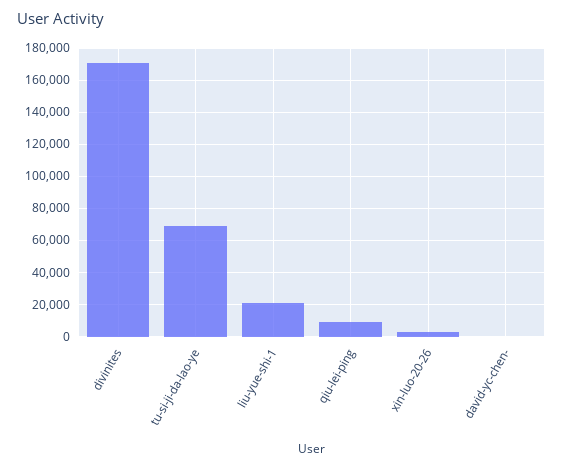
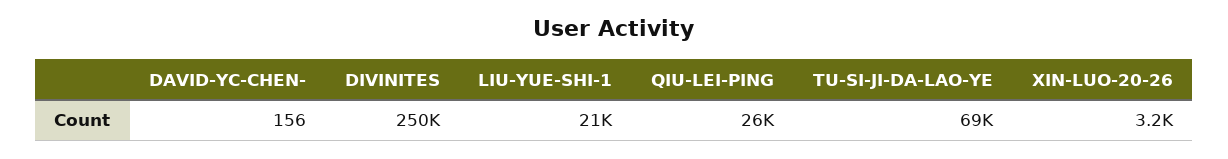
  {
-   "divinites": 170000,
+   "divinites": 250000,
    "tu-si-ji-da-lao-ye": 69000,
    "liu-yue-shi-1": 21000,
-   "qiu-lei-ping": 10000,
+   "qiu-lei-ping": 26000,
    "xin-luo-20-26": 3200,
    "david-yc-chen-": 156
  }

